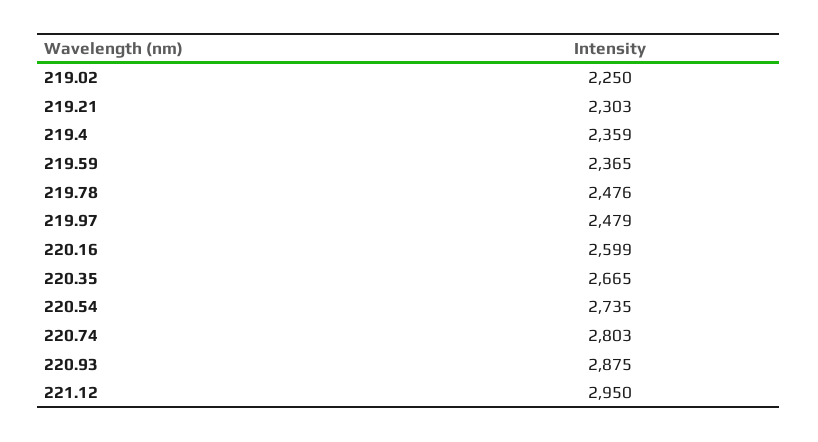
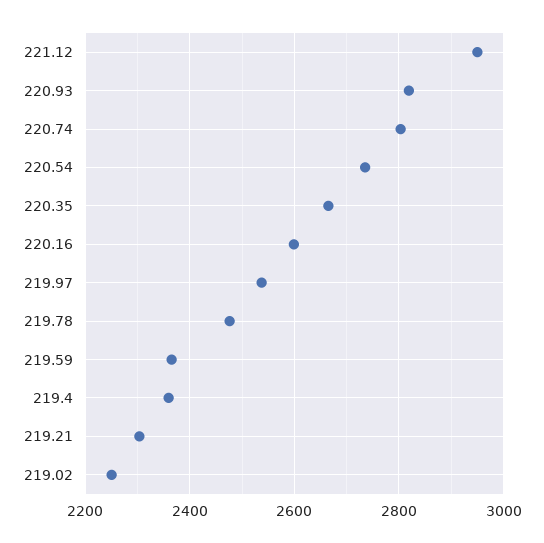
  {
    "219.02": 2250,
    "219.21": 2303,
    "219.4": 2359,
    "219.59": 2365,
    "219.78": 2476,
-   "219.97": 2479,
+   "219.97": 2540,
    "220.16": 2599,
    "220.35": 2665,
    "220.54": 2735,
    "220.74": 2803,
-   "220.93": 2875,
+   "220.93": 2820,
    "221.12": 2950
  }

